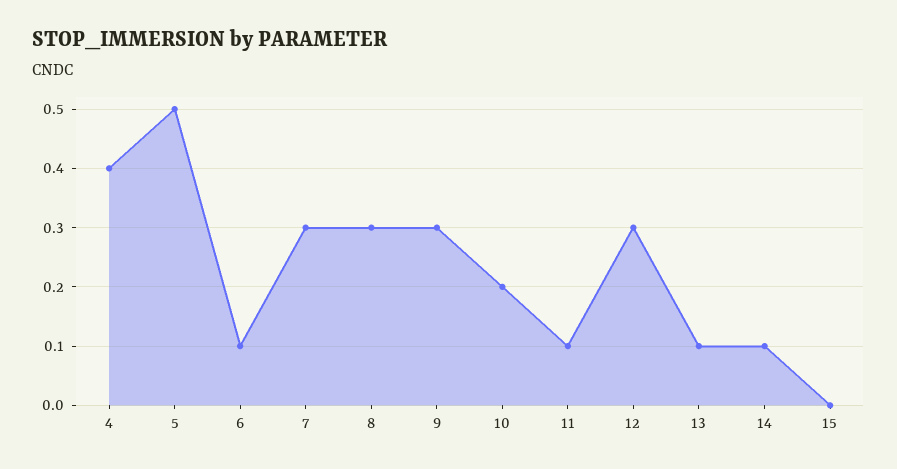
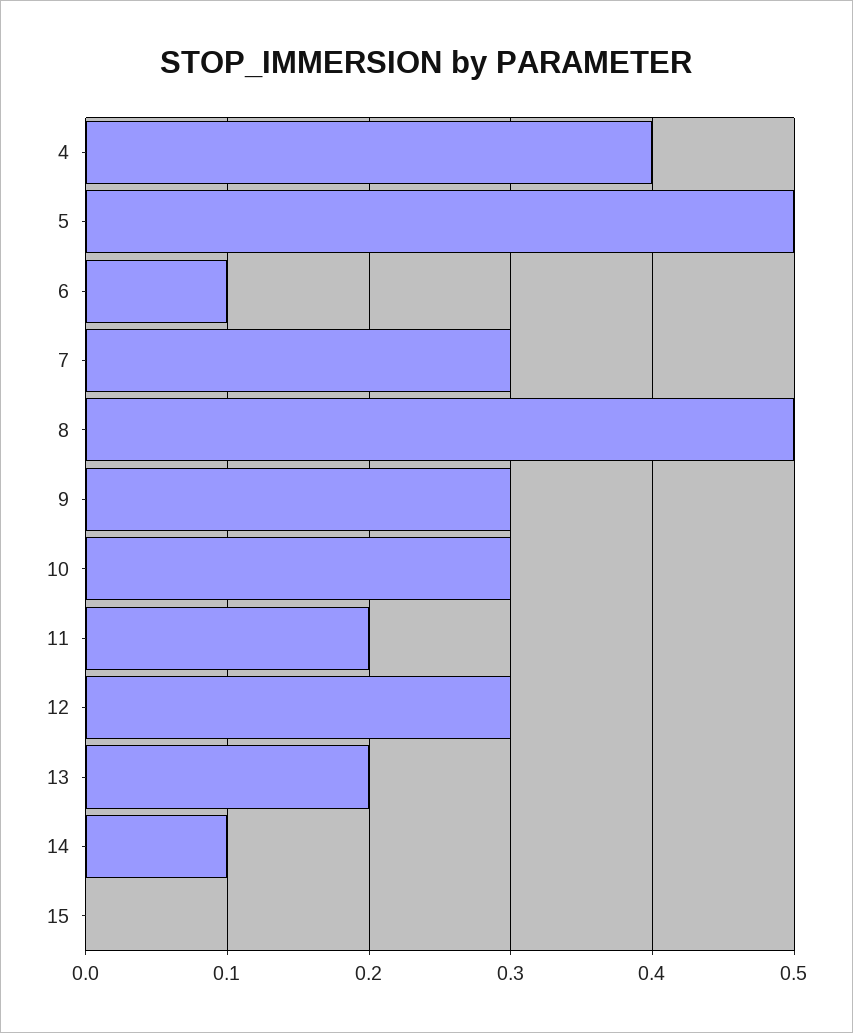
  {
    "4": 0.4,
    "5": 0.5,
    "6": 0.1,
    "7": 0.3,
-   "8": 0.3,
+   "8": 0.5,
    "9": 0.3,
-   "10": 0.2,
+   "10": 0.3,
-   "11": 0.1,
+   "11": 0.2,
    "12": 0.3,
-   "13": 0.1,
+   "13": 0.2,
    "14": 0.1,
    "15": 0
  }

